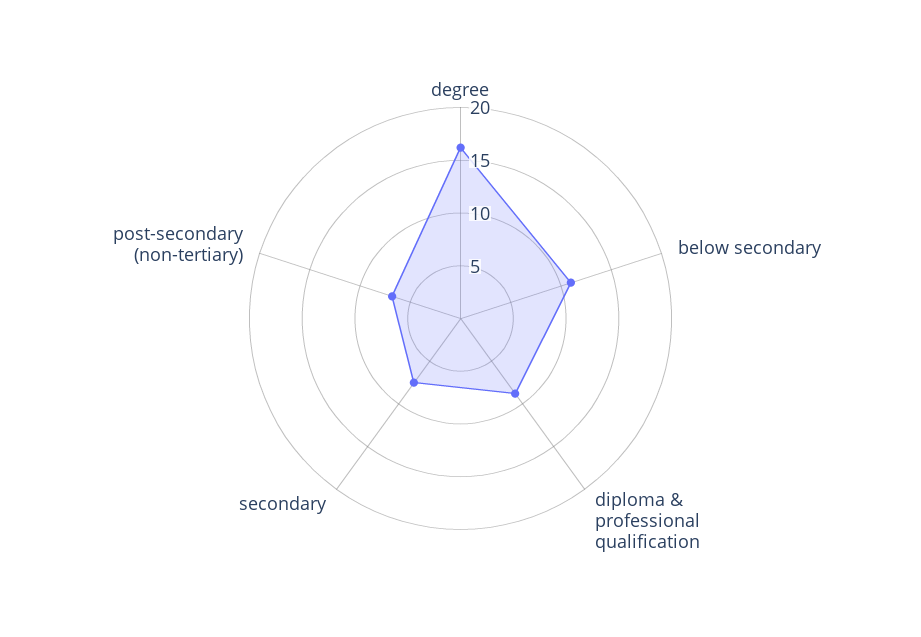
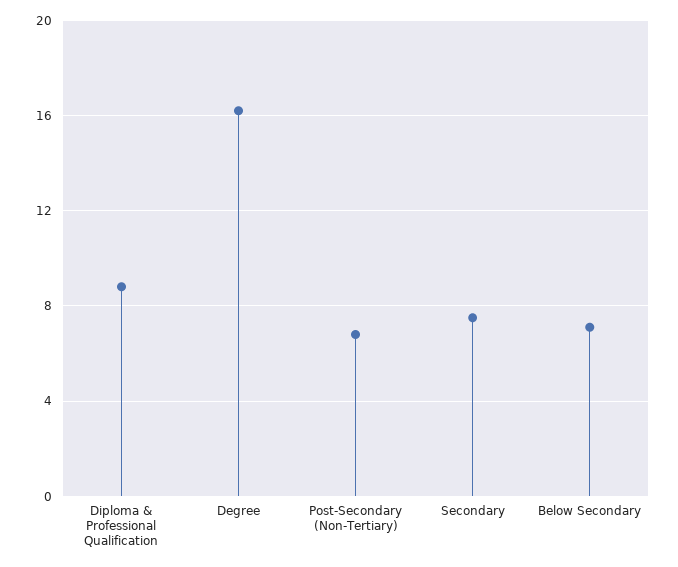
  {
    "degree": 16,
-   "below secondary": 11,
+   "below secondary": 7,
    "diploma & professional qualification": 9,
    "secondary": 7.5,
    "post-secondary (non-tertiary)": 7
  }

